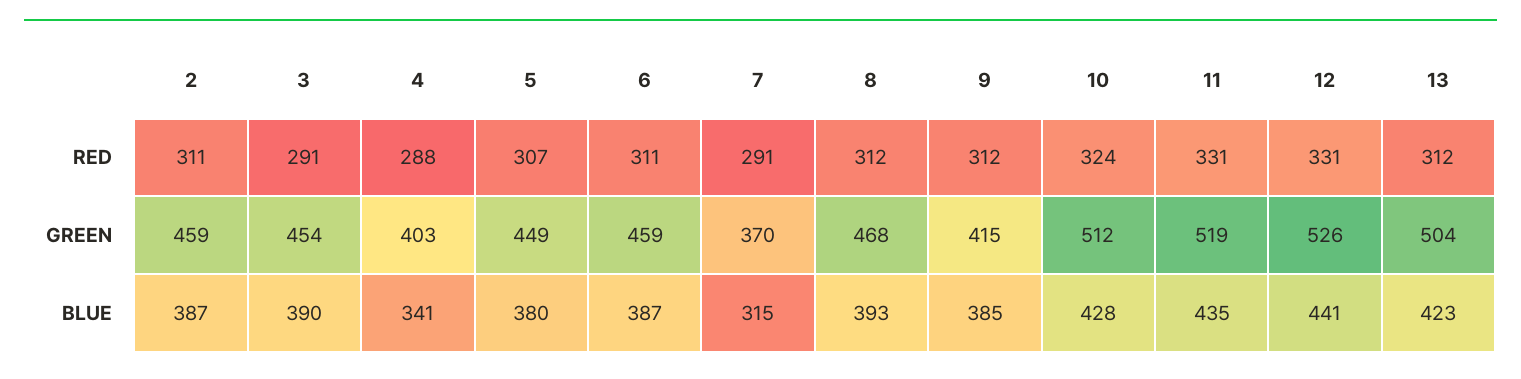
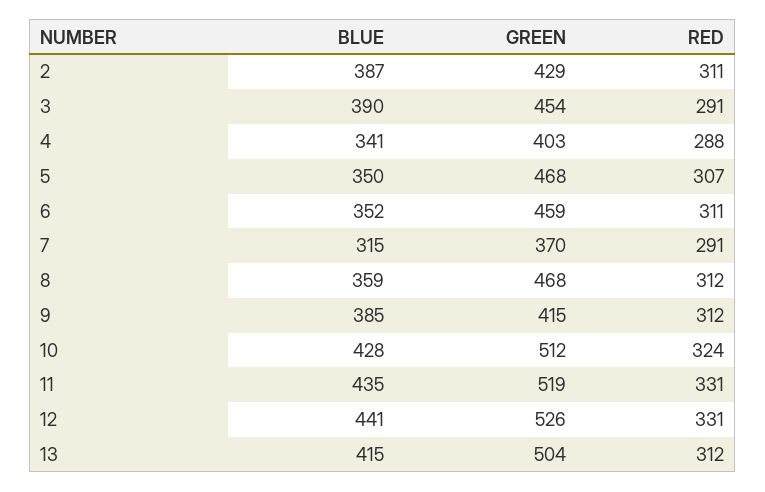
  {
    "2": {
      "RED": 311,
-     "GREEN": 459,
+     "GREEN": 429,
      "BLUE": 387
    },
    "3": {
      "RED": 291,
      "GREEN": 454,
      "BLUE": 390
    },
    "4": {
      "RED": 288,
      "GREEN": 403,
      "BLUE": 341
    },
    "5": {
      "RED": 307,
-     "GREEN": 449,
+     "GREEN": 468,
-     "BLUE": 380
+     "BLUE": 350
    },
    "6": {
      "RED": 311,
      "GREEN": 459,
-     "BLUE": 387
+     "BLUE": 352
    },
    "7": {
      "RED": 291,
      "GREEN": 370,
      "BLUE": 315
    },
    "8": {
      "RED": 312,
      "GREEN": 468,
-     "BLUE": 393
+     "BLUE": 359
    },
    "9": {
      "RED": 312,
      "GREEN": 415,
      "BLUE": 385
    },
    "10": {
      "RED": 324,
      "GREEN": 512,
      "BLUE": 428
    },
    "11": {
      "RED": 331,
      "GREEN": 519,
      "BLUE": 435
    },
    "12": {
      "RED": 331,
      "GREEN": 526,
      "BLUE": 441
    },
    "13": {
      "RED": 312,
      "GREEN": 504,
-     "BLUE": 423
+     "BLUE": 415
    }
  }

